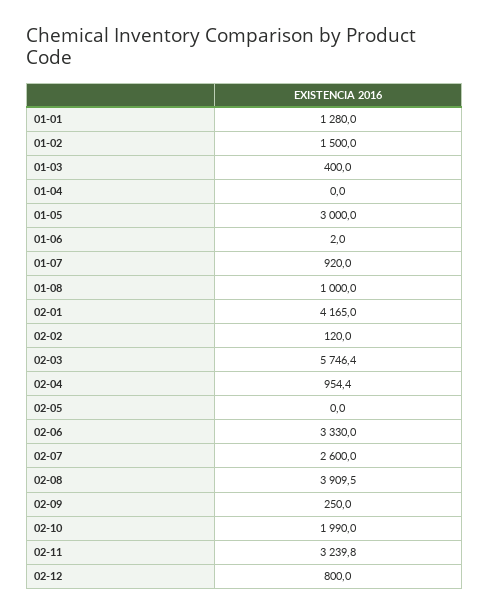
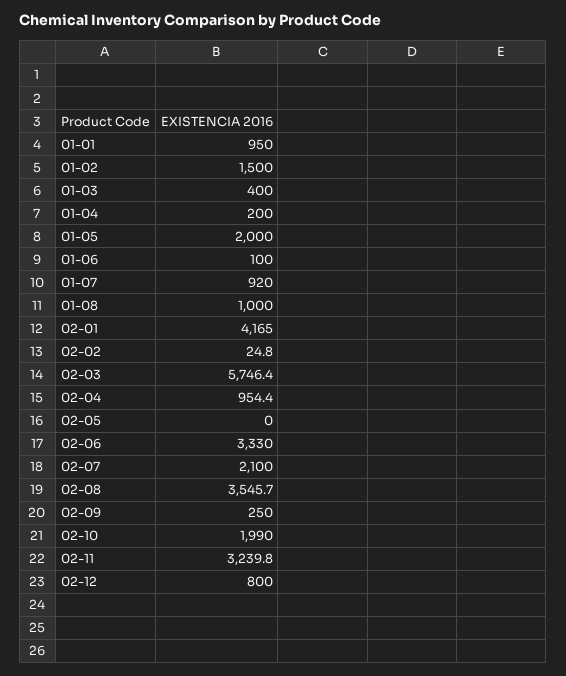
  {
-   "01-01": 1280,
+   "01-01": 950,
    "01-02": 1500,
    "01-03": 400,
-   "01-04": 0,
+   "01-04": 200,
-   "01-05": 3000,
+   "01-05": 2000,
-   "01-06": 2,
+   "01-06": 100,
    "01-07": 920,
    "01-08": 1000,
    "02-01": 4165,
-   "02-02": 120,
+   "02-02": 24.8,
    "02-03": 5746.4,
    "02-04": 954.4,
    "02-05": 0,
    "02-06": 3330,
-   "02-07": 2600,
+   "02-07": 2100,
-   "02-08": 3909.5,
+   "02-08": 3545.7,
    "02-09": 250,
    "02-10": 1990,
    "02-11": 3239.8,
    "02-12": 800
  }

